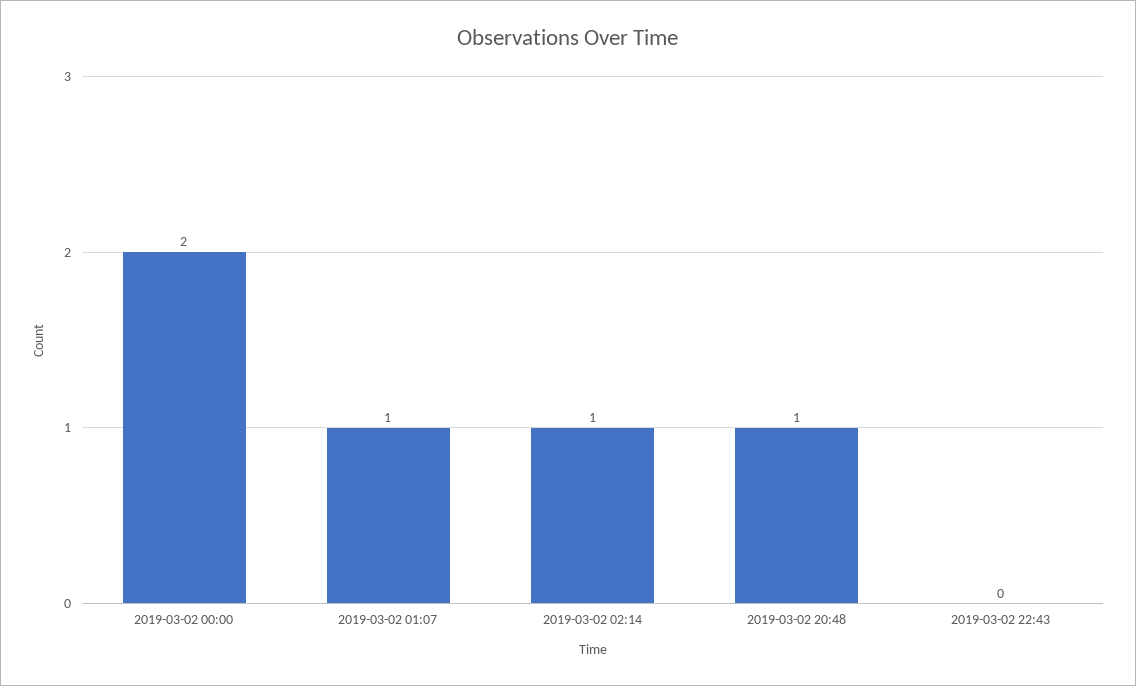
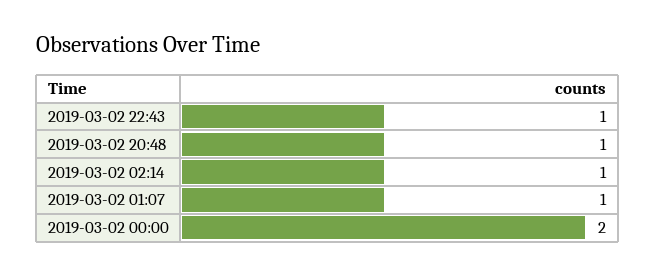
  {
    "2019-03-02 00:00": 2,
    "2019-03-02 01:07": 1,
    "2019-03-02 02:14": 1,
    "2019-03-02 20:48": 1,
-   "2019-03-02 22:43": 0
+   "2019-03-02 22:43": 1
  }

